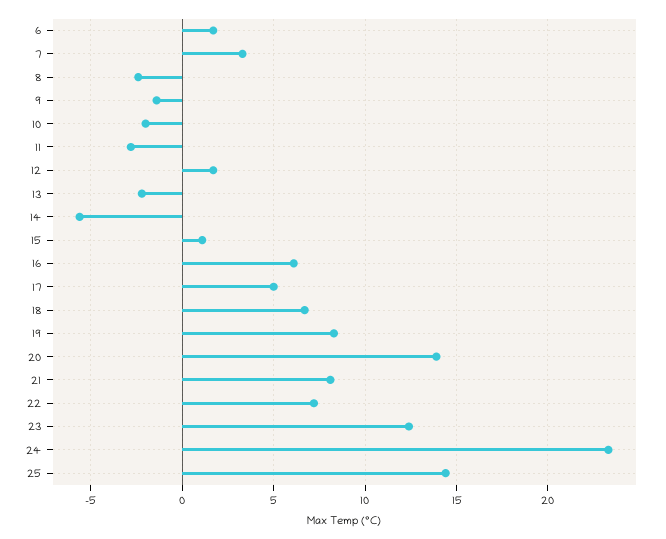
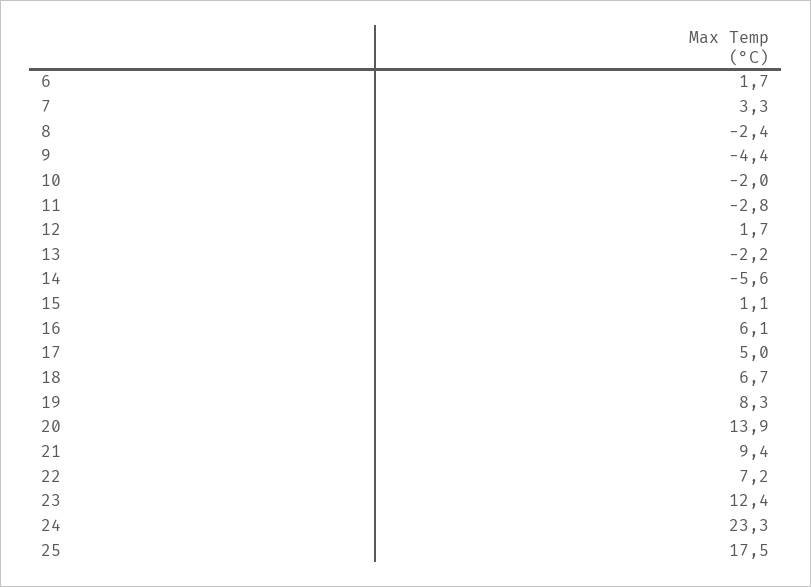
  {
    "6": 1.7,
    "7": 3.3,
    "8": -2.4,
-   "9": -1.5,
+   "9": -4.4,
    "10": -2,
    "11": -2.8,
    "12": 1.7,
    "13": -2.2,
    "14": -5.6,
    "15": 1.1,
    "16": 6.1,
    "17": 5,
    "18": 6.7,
    "19": 8.3,
    "20": 13.9,
-   "21": 8,
+   "21": 9.4,
    "22": 7.2,
    "23": 12.4,
    "24": 23.3,
-   "25": 14.5
+   "25": 17.5
  }

